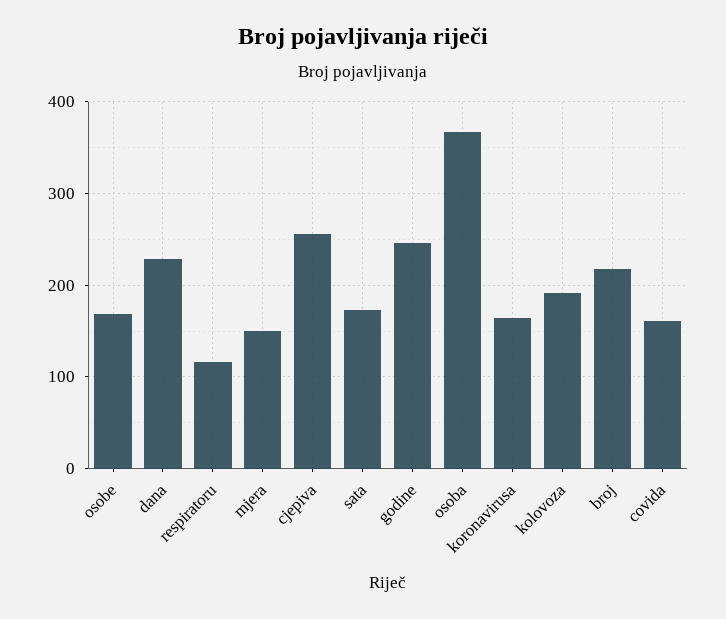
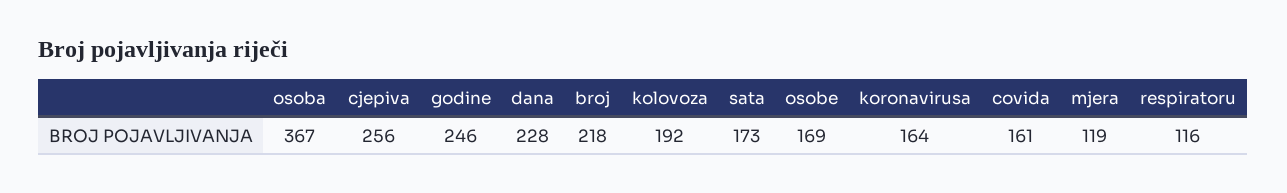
  {
    "osobe": 169,
    "dana": 228,
    "respiratoru": 116,
-   "mjera": 150,
+   "mjera": 119,
    "cjepiva": 256,
    "sata": 173,
    "godine": 246,
    "osoba": 367,
    "koronavirusa": 164,
    "kolovoza": 192,
    "broj": 218,
    "covida": 161
  }

